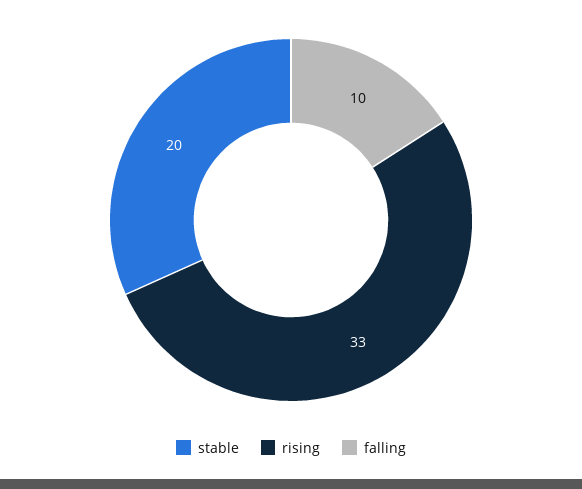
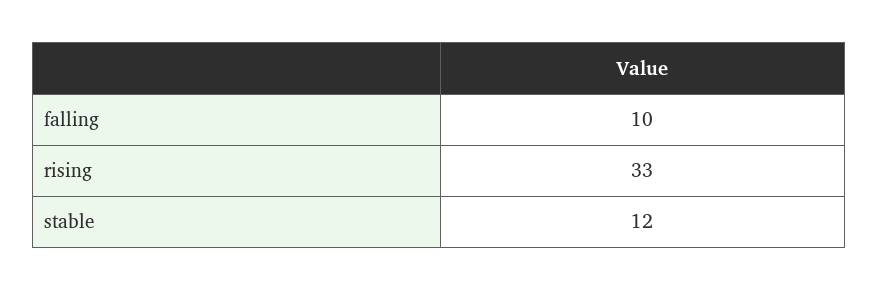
  {
-   "stable": 20,
+   "stable": 12,
    "rising": 33,
    "falling": 10
  }

